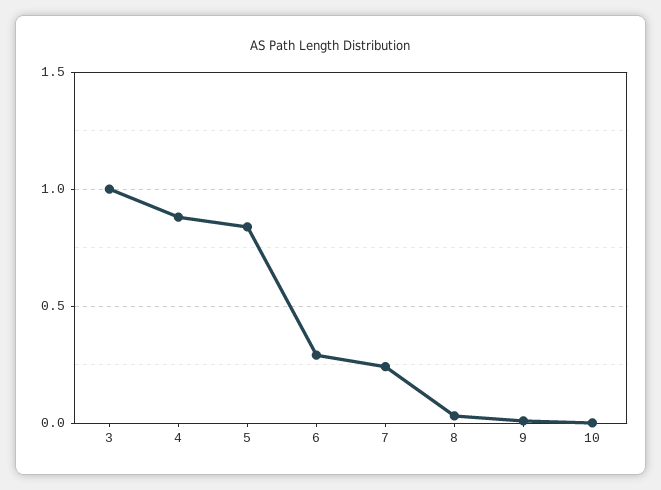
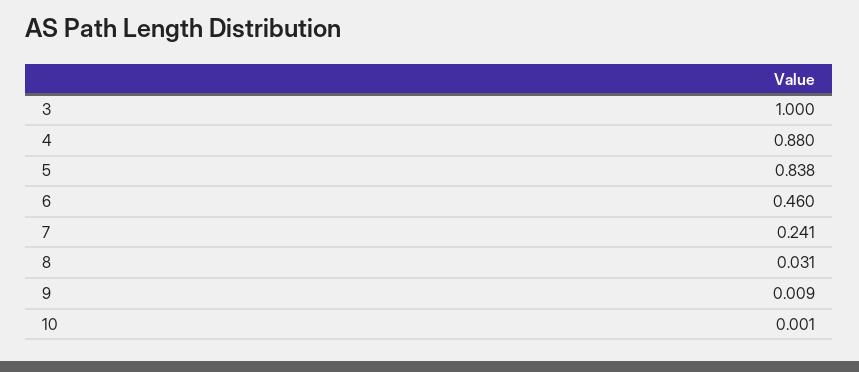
  {
    "3": 1,
    "4": 0.88,
    "5": 0.838,
-   "6": 0.3,
+   "6": 0.46,
    "7": 0.241,
    "8": 0.031,
    "9": 0.009,
    "10": 0.001
  }

